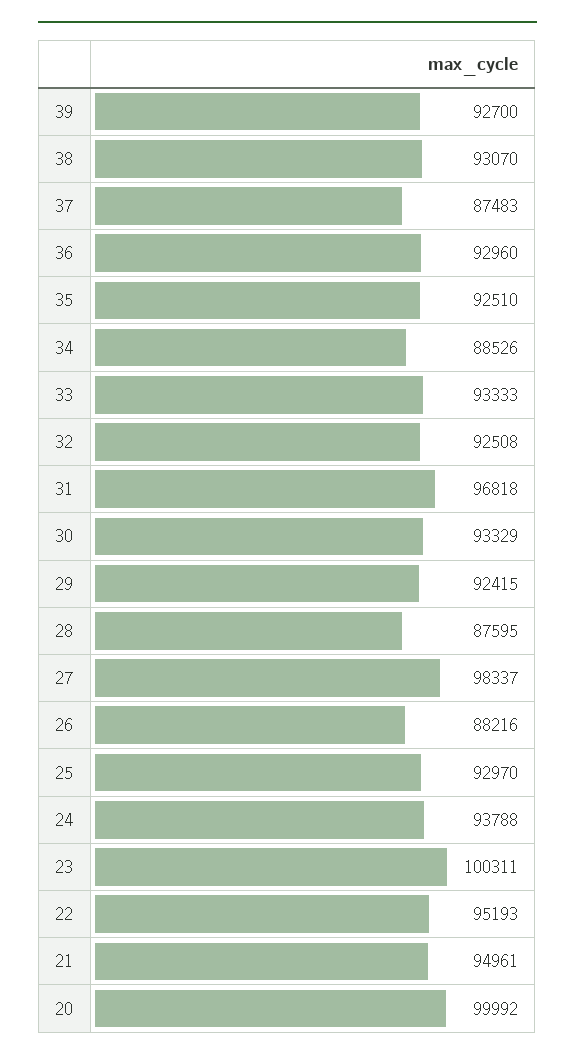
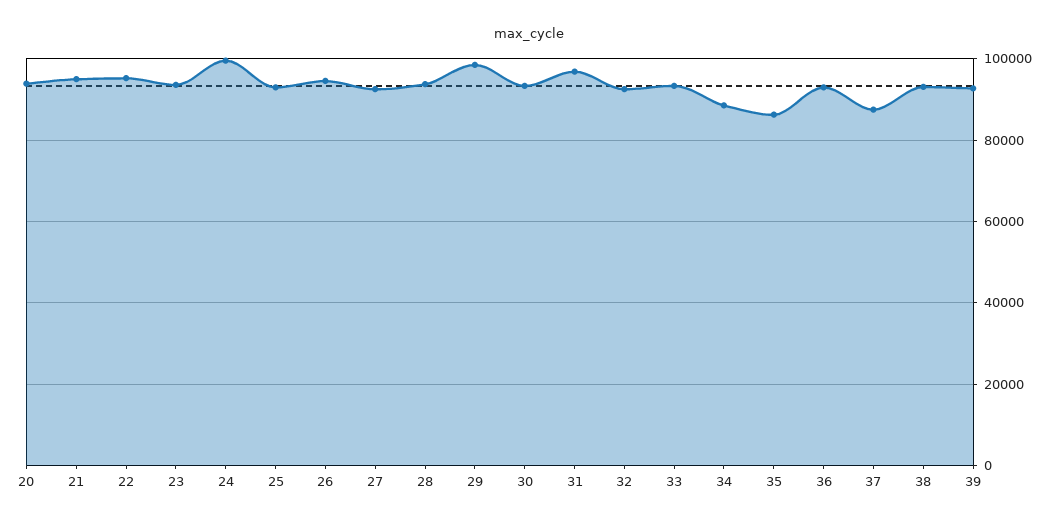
  {
    "39": 92700,
    "38": 93070,
    "37": 87483,
    "36": 92960,
-   "35": 92510,
+   "35": 86000,
    "34": 88526,
    "33": 93333,
    "32": 92508,
    "31": 96818,
    "30": 93329,
-   "29": 92415,
+   "29": 98000,
-   "28": 87595,
+   "28": 94000,
-   "27": 98337,
+   "27": 92000,
-   "26": 88216,
+   "26": 94000,
    "25": 92970,
-   "24": 93788,
+   "24": 100000,
-   "23": 100311,
+   "23": 94000,
    "22": 95193,
    "21": 94961,
-   "20": 99992
+   "20": 94000
  }

